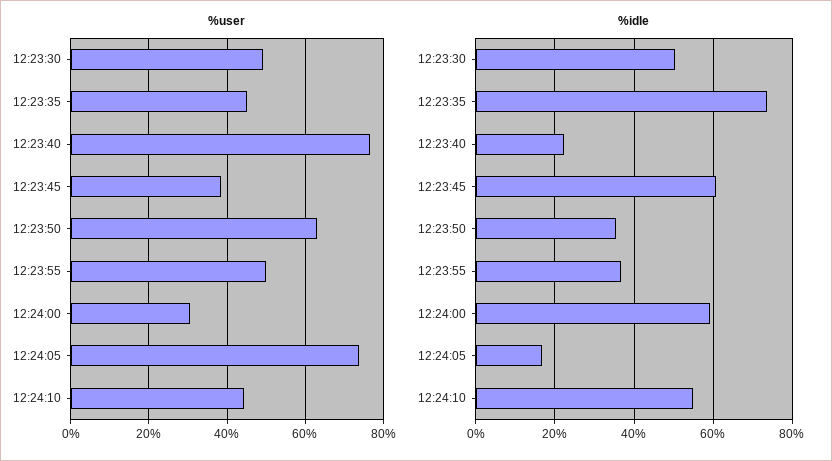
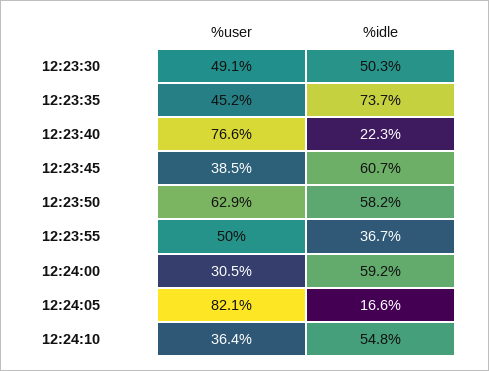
  {
    "%user": {
      "12:23:30": 49.1,
      "12:23:35": 45.2,
      "12:23:40": 76.6,
      "12:23:45": 38.5,
      "12:23:50": 62.9,
      "12:23:55": 50,
      "12:24:00": 30.5,
-     "12:24:05": 74,
+     "12:24:05": 82.1,
-     "12:24:10": 44
+     "12:24:10": 36.4
    },
    "%idle": {
      "12:23:30": 50.3,
      "12:23:35": 73.7,
      "12:23:40": 22.3,
      "12:23:45": 60.7,
-     "12:23:50": 36,
+     "12:23:50": 58.2,
      "12:23:55": 36.7,
      "12:24:00": 59.2,
      "12:24:05": 16.6,
      "12:24:10": 54.8
    }
  }

